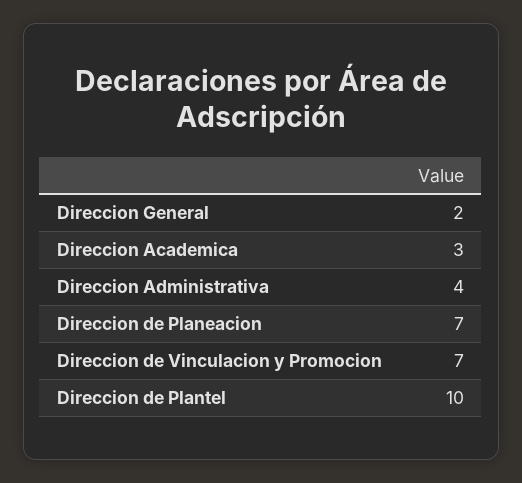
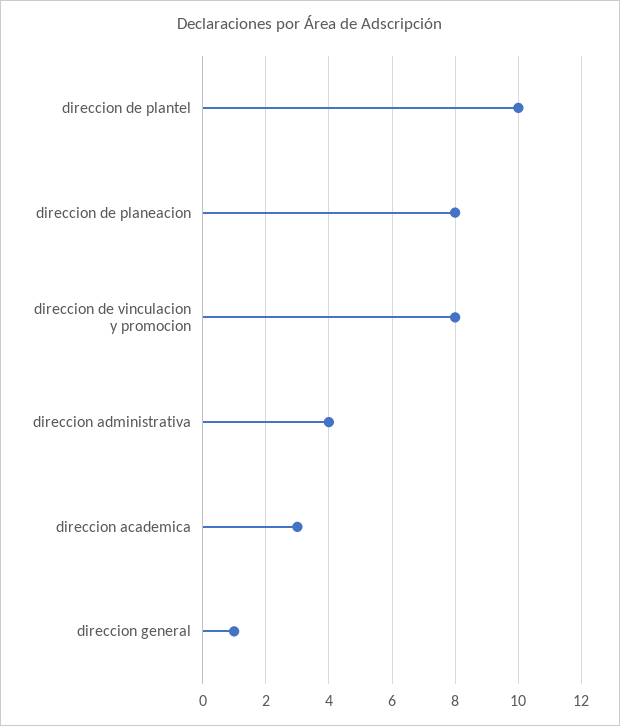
  {
-   "Direccion General": 2,
+   "Direccion General": 1,
    "Direccion Academica": 3,
    "Direccion Administrativa": 4,
-   "Direccion de Planeacion": 7,
+   "Direccion de Planeacion": 8,
-   "Direccion de Vinculacion y Promocion": 7,
+   "Direccion de Vinculacion y Promocion": 8,
    "Direccion de Plantel": 10
  }

